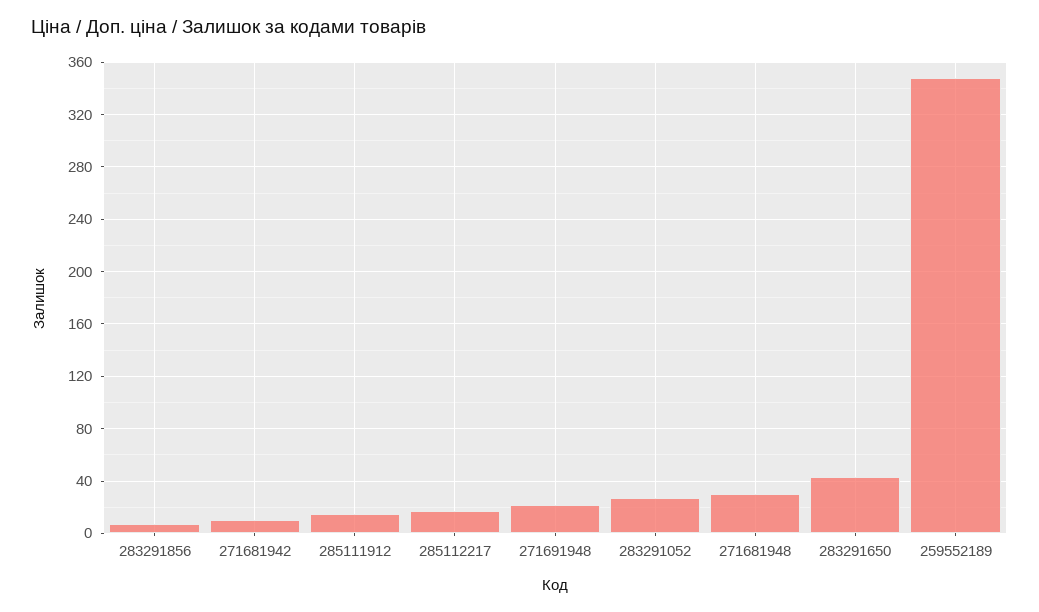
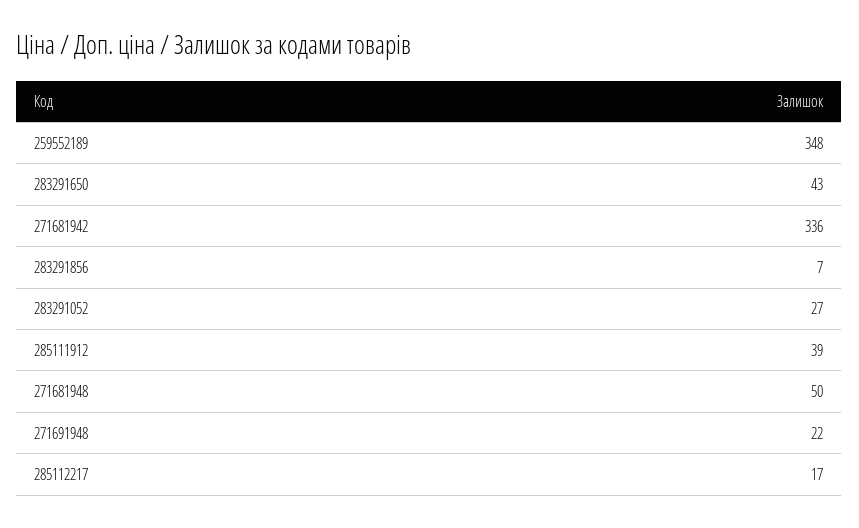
  {
    "283291856": 7,
-   "271681942": 10,
+   "271681942": 336,
-   "285111912": 15,
+   "285111912": 39,
    "285112217": 17,
    "271691948": 22,
    "283291052": 27,
-   "271681948": 30,
+   "271681948": 50,
    "283291650": 43,
    "259552189": 348
  }

